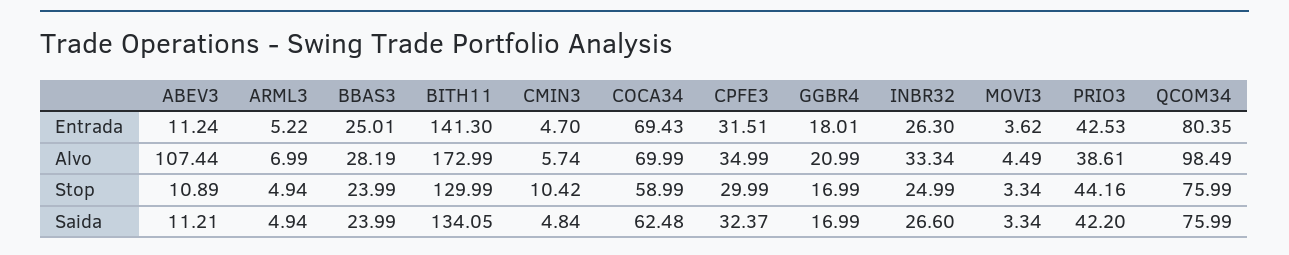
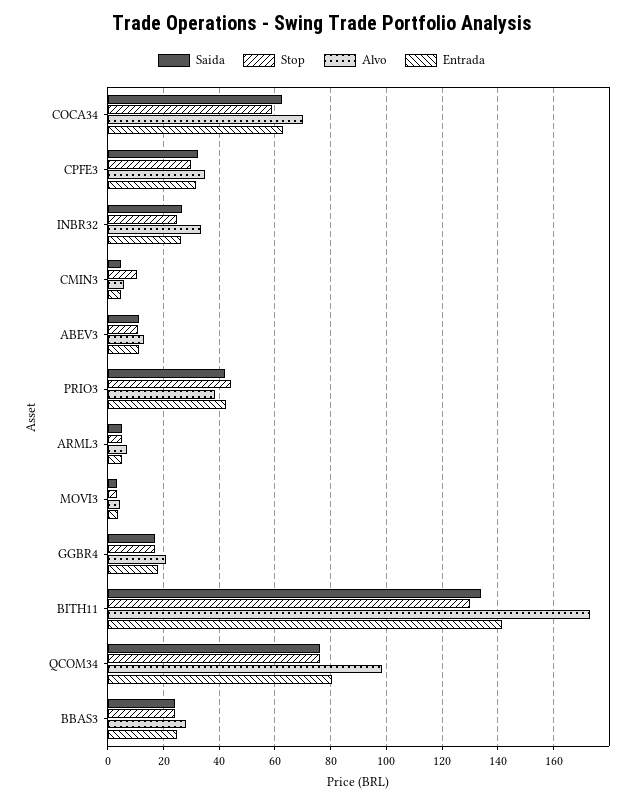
  {
    "Entrada": {
      "ABEV3": 11.24,
      "ARML3": 5.22,
      "BBAS3": 25.01,
      "BITH11": 141.3,
      "CMIN3": 4.7,
-     "COCA34": 69.43,
+     "COCA34": 62.5,
      "CPFE3": 31.51,
      "GGBR4": 18.01,
      "INBR32": 26.3,
      "MOVI3": 3.62,
      "PRIO3": 42.53,
      "QCOM34": 80.35
    },
    "Alvo": {
-     "ABEV3": 107.44,
+     "ABEV3": 12.5,
      "ARML3": 6.99,
      "BBAS3": 28.19,
      "BITH11": 172.99,
      "CMIN3": 5.74,
      "COCA34": 69.99,
      "CPFE3": 34.99,
      "GGBR4": 20.99,
      "INBR32": 33.34,
      "MOVI3": 4.49,
      "PRIO3": 38.61,
      "QCOM34": 98.49
    },
    "Stop": {
      "ABEV3": 10.89,
      "ARML3": 4.94,
      "BBAS3": 23.99,
      "BITH11": 129.99,
      "CMIN3": 10.42,
      "COCA34": 58.99,
      "CPFE3": 29.99,
      "GGBR4": 16.99,
      "INBR32": 24.99,
      "MOVI3": 3.34,
      "PRIO3": 44.16,
      "QCOM34": 75.99
    },
    "Saida": {
      "ABEV3": 11.21,
      "ARML3": 4.94,
      "BBAS3": 23.99,
      "BITH11": 134.05,
      "CMIN3": 4.84,
      "COCA34": 62.48,
      "CPFE3": 32.37,
      "GGBR4": 16.99,
      "INBR32": 26.6,
      "MOVI3": 3.34,
      "PRIO3": 42.2,
      "QCOM34": 75.99
    }
  }

